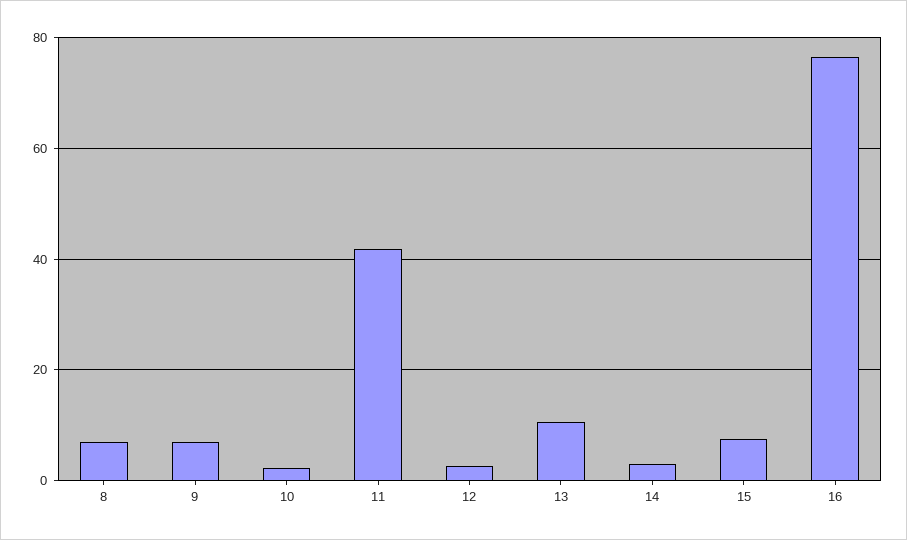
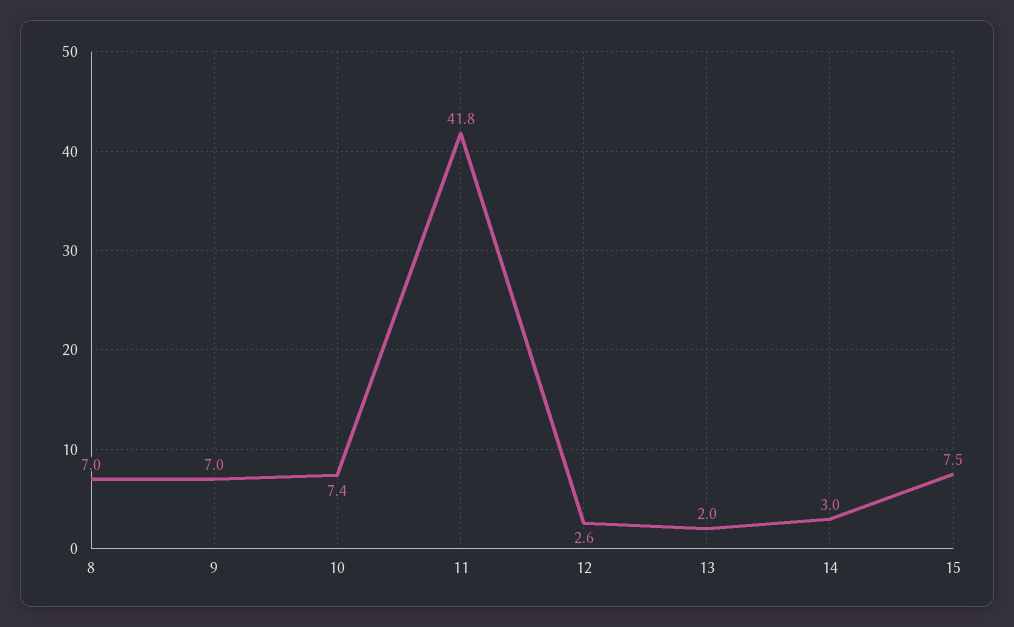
  {
    "8": 7,
    "9": 7,
-   "10": 2,
+   "10": 7.4,
    "11": 41.8,
    "12": 2.6,
-   "13": 10,
+   "13": 2,
    "14": 3,
-   "15": 7.5,
+   "15": 7.5
-   "16": 76
  }

